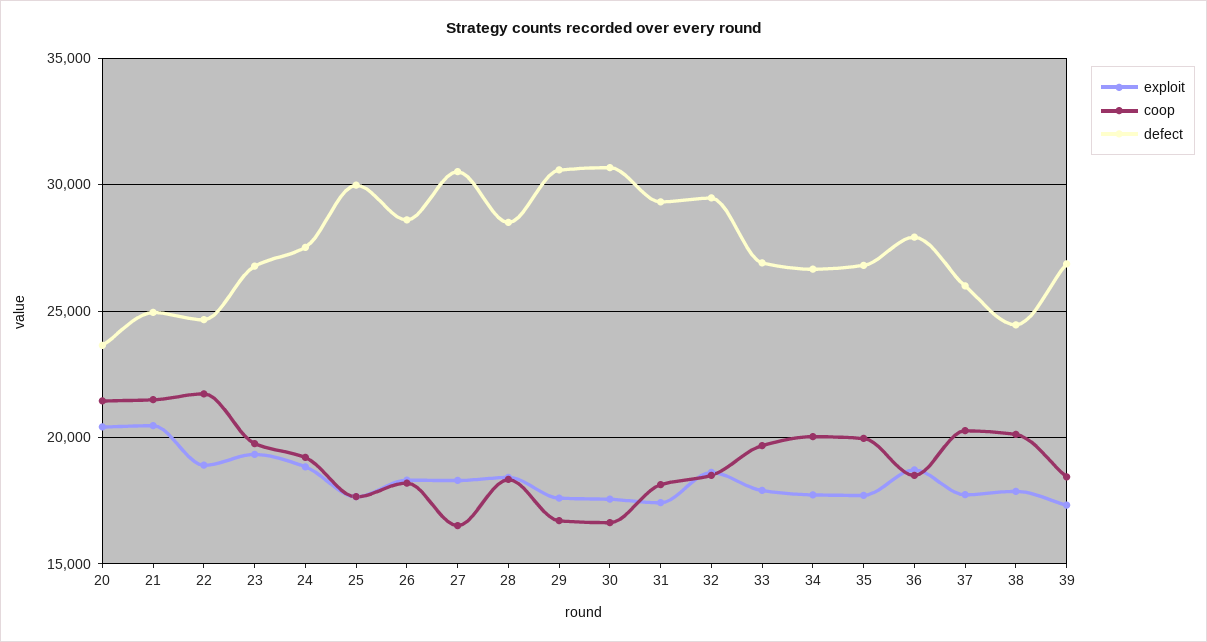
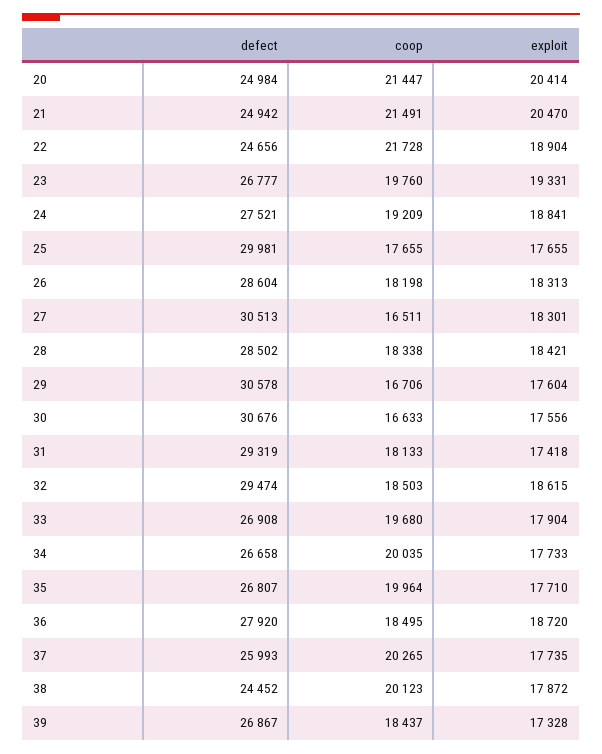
  {
    "exploit": {
      "20": 20414,
      "21": 20470,
      "22": 18904,
      "23": 19331,
      "24": 18841,
      "25": 17655,
      "26": 18313,
      "27": 18301,
      "28": 18421,
      "29": 17604,
      "30": 17556,
      "31": 17418,
      "32": 18615,
      "33": 17904,
      "34": 17733,
      "35": 17710,
      "36": 18720,
      "37": 17735,
      "38": 17872,
      "39": 17328
    },
    "coop": {
      "20": 21447,
      "21": 21491,
      "22": 21728,
      "23": 19760,
      "24": 19209,
      "25": 17655,
      "26": 18198,
      "27": 16511,
      "28": 18338,
      "29": 16706,
      "30": 16633,
      "31": 18133,
      "32": 18503,
      "33": 19680,
      "34": 20035,
      "35": 19964,
      "36": 18495,
      "37": 20265,
      "38": 20123,
      "39": 18437
    },
    "defect": {
-     "20": 23500,
+     "20": 24984,
      "21": 24942,
      "22": 24656,
      "23": 26777,
      "24": 27521,
      "25": 29981,
      "26": 28604,
      "27": 30513,
      "28": 28502,
      "29": 30578,
      "30": 30676,
      "31": 29319,
      "32": 29474,
      "33": 26908,
      "34": 26658,
      "35": 26807,
      "36": 27920,
      "37": 25993,
      "38": 24452,
      "39": 26867
    }
  }

